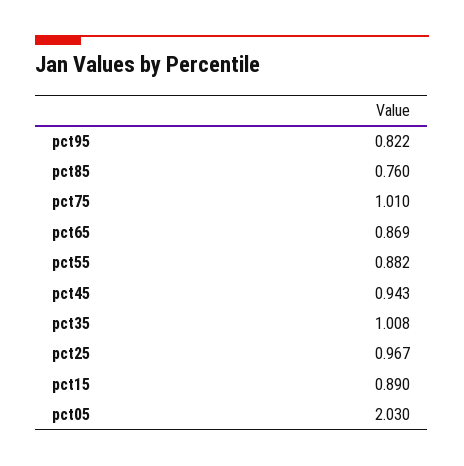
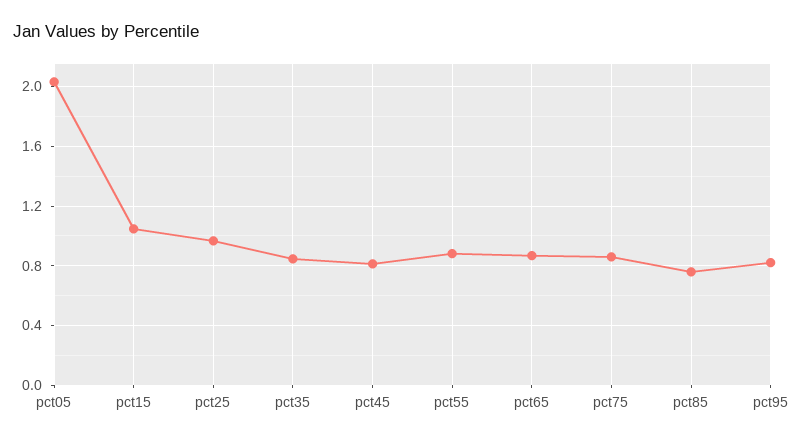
  {
    "pct95": 0.822,
    "pct85": 0.76,
-   "pct75": 1.01,
+   "pct75": 0.85,
    "pct65": 0.869,
    "pct55": 0.882,
-   "pct45": 0.943,
+   "pct45": 0.8,
-   "pct35": 1.008,
+   "pct35": 0.85,
    "pct25": 0.967,
-   "pct15": 0.89,
+   "pct15": 1.05,
    "pct05": 2.03
  }

